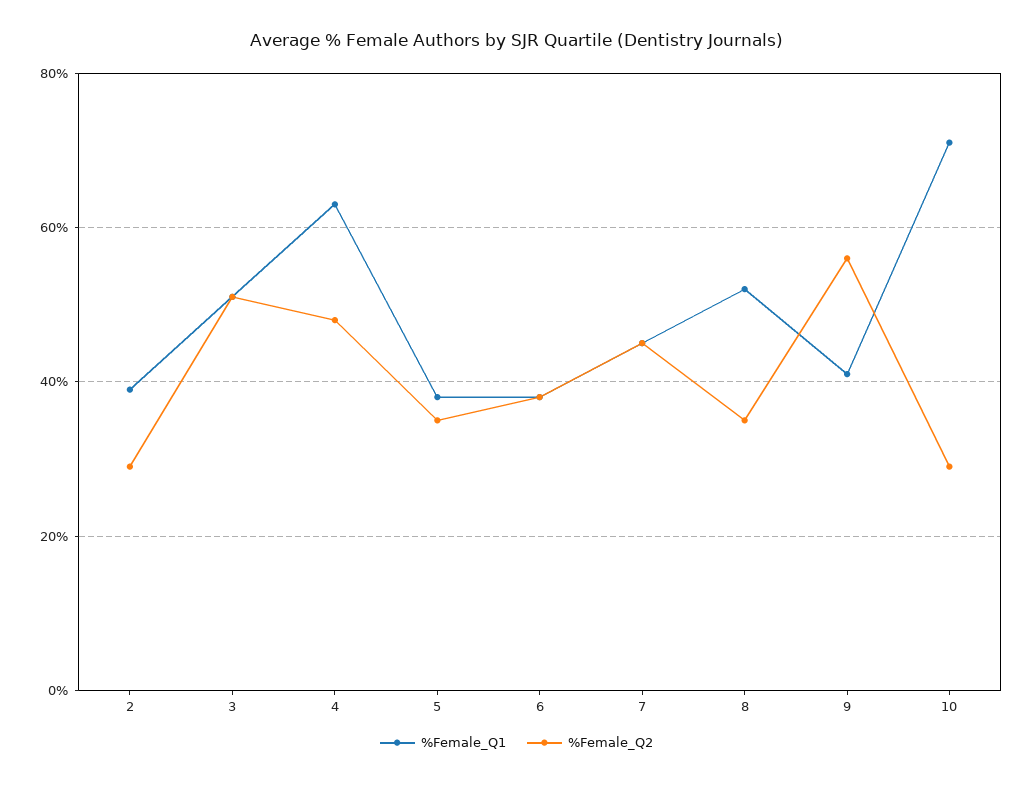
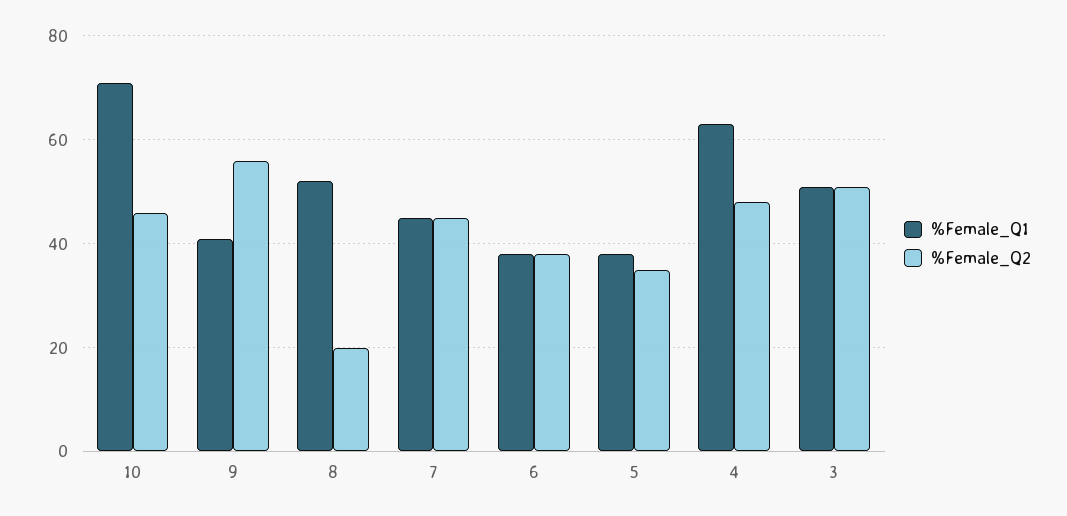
  {
    "%Female_Q1": {
-     "2": 40,
      "3": 50,
      "4": 65,
      "5": 40,
      "6": 40,
      "7": 45,
      "8": 50,
      "9": 40,
      "10": 70
    },
    "%Female_Q2": {
-     "2": 30,
      "3": 50,
      "4": 50,
      "5": 35,
      "6": 40,
      "7": 45,
-     "8": 35,
+     "8": 20,
      "9": 55,
-     "10": 30
+     "10": 45
    }
  }

